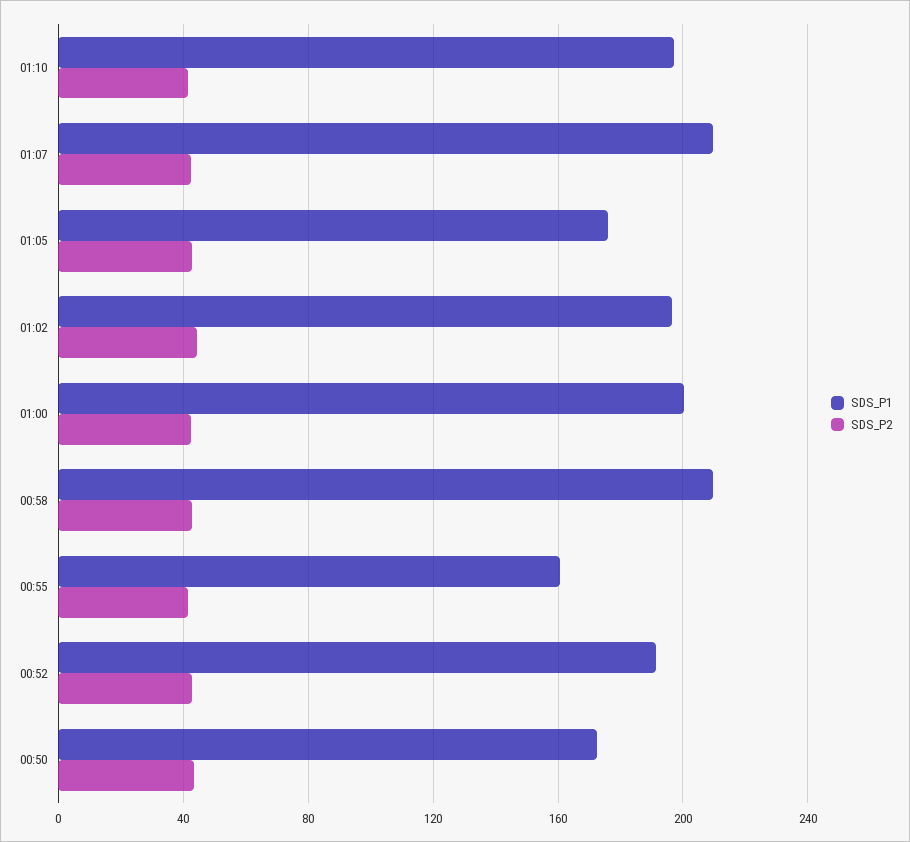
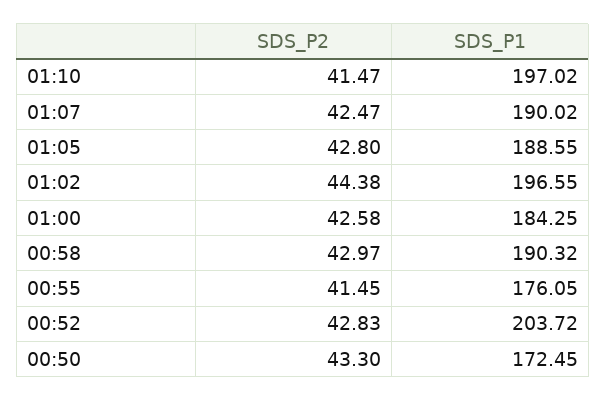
  {
    "SDS_P1": {
      "01:10": 197.02,
-     "01:07": 210,
+     "01:07": 190.02,
-     "01:05": 175,
+     "01:05": 188.55,
      "01:02": 196.55,
-     "01:00": 200,
+     "01:00": 184.25,
-     "00:58": 210,
+     "00:58": 190.32,
-     "00:55": 160,
+     "00:55": 176.05,
-     "00:52": 190,
+     "00:52": 203.72,
      "00:50": 172.45
    },
    "SDS_P2": {
      "01:10": 41.47,
      "01:07": 42.47,
      "01:05": 42.8,
      "01:02": 44.38,
      "01:00": 42.58,
      "00:58": 42.97,
      "00:55": 41.45,
      "00:52": 42.83,
      "00:50": 43.3
    }
  }

